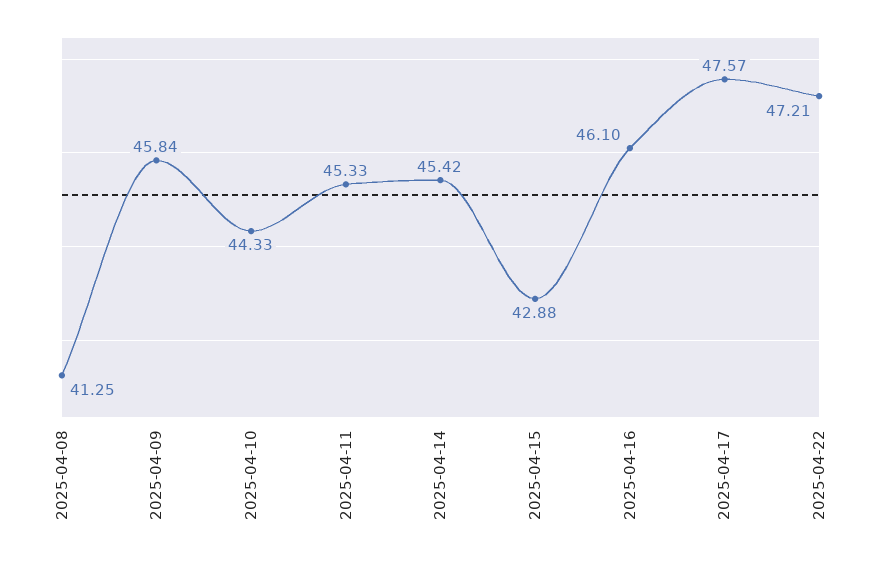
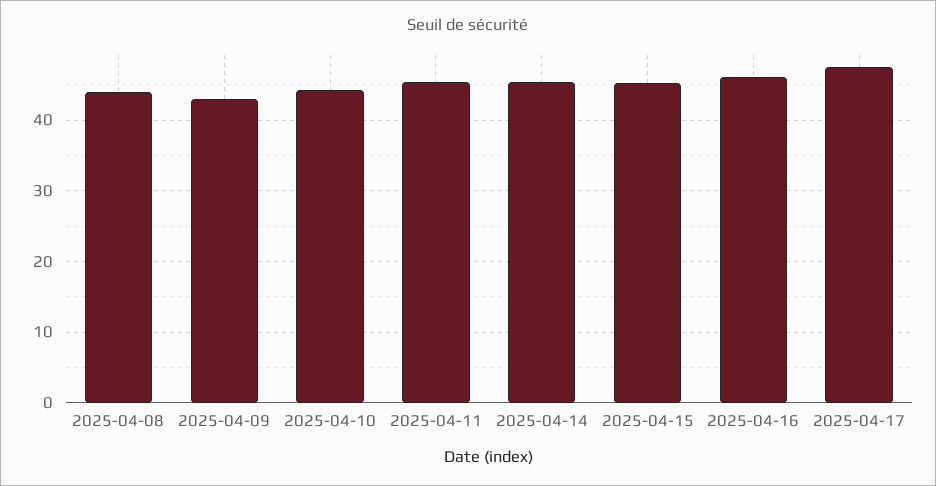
  {
-   "2025-04-08": 41.25,
+   "2025-04-08": 44,
-   "2025-04-09": 45.84,
+   "2025-04-09": 43,
    "2025-04-10": 44.33,
    "2025-04-11": 45.33,
    "2025-04-14": 45.42,
-   "2025-04-15": 42.88,
+   "2025-04-15": 45,
    "2025-04-16": 46.1,
-   "2025-04-17": 47.57,
+   "2025-04-17": 47.57
-   "2025-04-22": 47.21
  }

